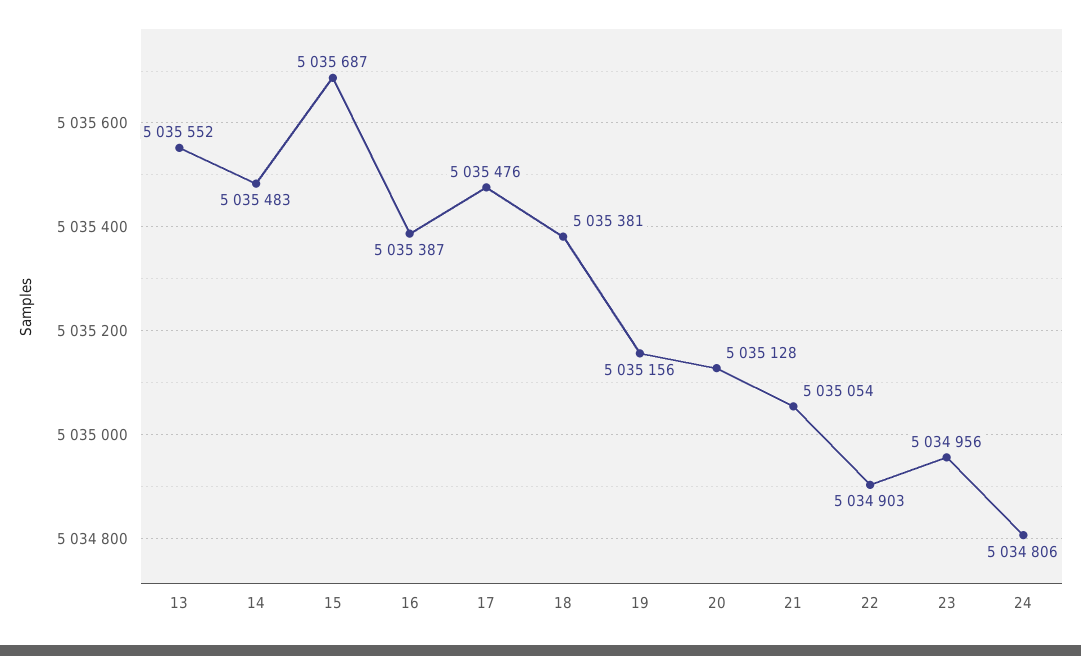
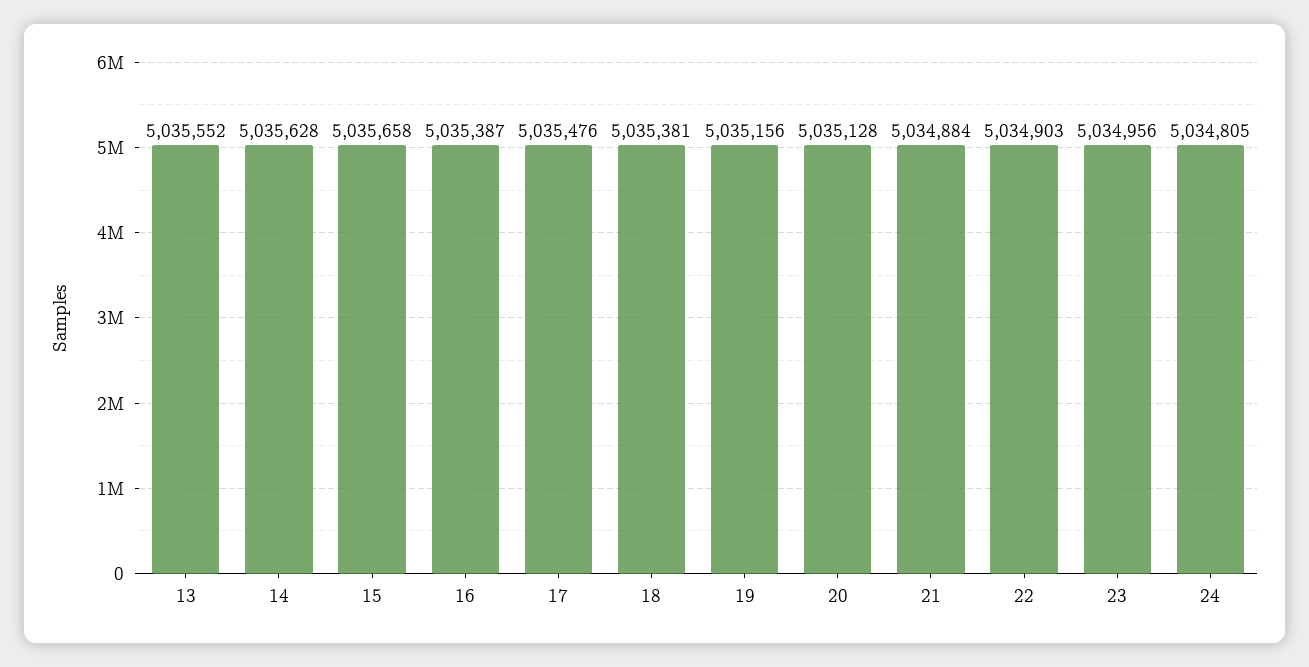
  {
    "13": 5035552,
-   "14": 5035483,
+   "14": 5035628,
-   "15": 5035687,
+   "15": 5035658,
    "16": 5035387,
    "17": 5035476,
    "18": 5035381,
    "19": 5035156,
    "20": 5035128,
-   "21": 5035054,
+   "21": 5034884,
    "22": 5034903,
    "23": 5034956,
-   "24": 5034806
+   "24": 5034805
  }

